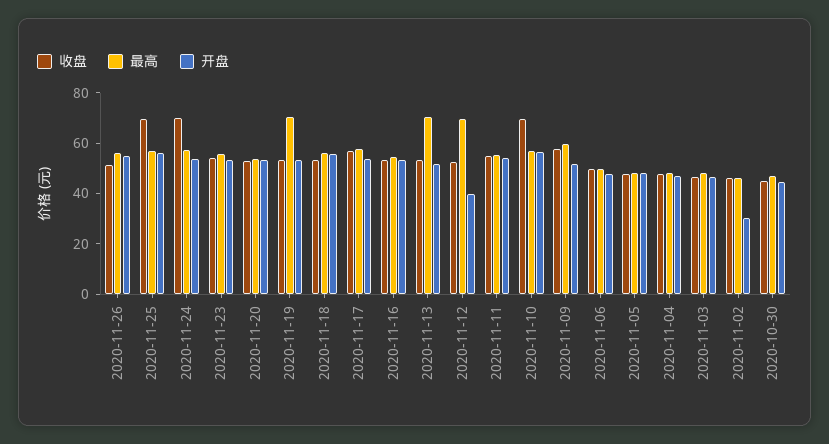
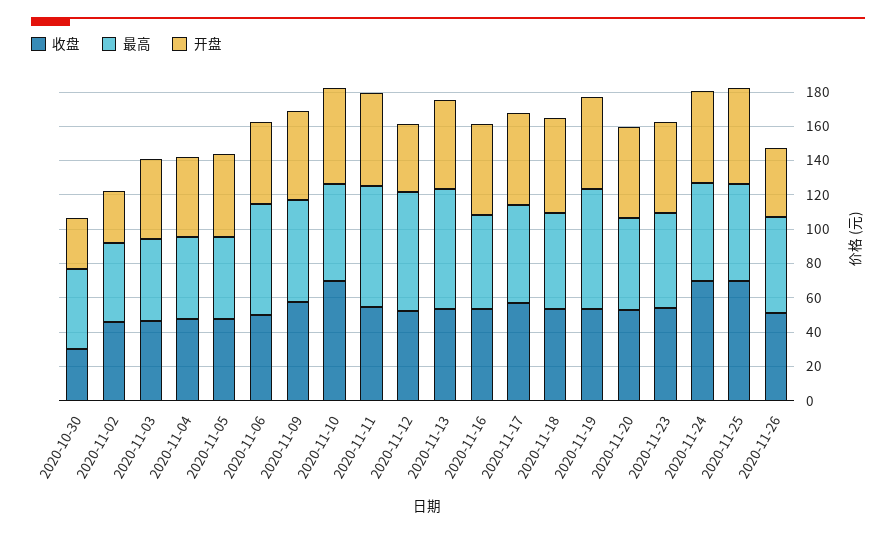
  {
    "收盘": {
      "2020-11-26": 50,
      "2020-11-25": 70,
      "2020-11-24": 70,
      "2020-11-23": 55,
      "2020-11-20": 55,
      "2020-11-19": 55,
      "2020-11-18": 55,
      "2020-11-17": 55,
      "2020-11-16": 55,
      "2020-11-13": 55,
      "2020-11-12": 50,
      "2020-11-11": 55,
      "2020-11-10": 70,
      "2020-11-09": 60,
      "2020-11-06": 50,
      "2020-11-05": 50,
      "2020-11-04": 50,
      "2020-11-03": 45,
      "2020-11-02": 45,
-     "2020-10-30": 45
+     "2020-10-30": 30
    },
    "最高": {
      "2020-11-26": 55,
      "2020-11-25": 55,
      "2020-11-24": 55,
      "2020-11-23": 55,
      "2020-11-20": 55,
      "2020-11-19": 70,
      "2020-11-18": 55,
      "2020-11-17": 55,
      "2020-11-16": 55,
      "2020-11-13": 70,
      "2020-11-12": 70,
-     "2020-11-11": 55,
+     "2020-11-11": 70,
      "2020-11-10": 55,
      "2020-11-09": 60,
-     "2020-11-06": 50,
+     "2020-11-06": 65,
      "2020-11-05": 50,
      "2020-11-04": 50,
      "2020-11-03": 50,
      "2020-11-02": 45,
      "2020-10-30": 45
    },
    "开盘": {
-     "2020-11-26": 55,
+     "2020-11-26": 40,
      "2020-11-25": 55,
      "2020-11-24": 55,
      "2020-11-23": 55,
      "2020-11-20": 55,
      "2020-11-19": 55,
      "2020-11-18": 55,
      "2020-11-17": 55,
      "2020-11-16": 55,
      "2020-11-13": 50,
      "2020-11-12": 40,
      "2020-11-11": 55,
      "2020-11-10": 55,
      "2020-11-09": 50,
      "2020-11-06": 50,
      "2020-11-05": 50,
      "2020-11-04": 45,
      "2020-11-03": 45,
      "2020-11-02": 30,
-     "2020-10-30": 45
+     "2020-10-30": 30
    }
  }

